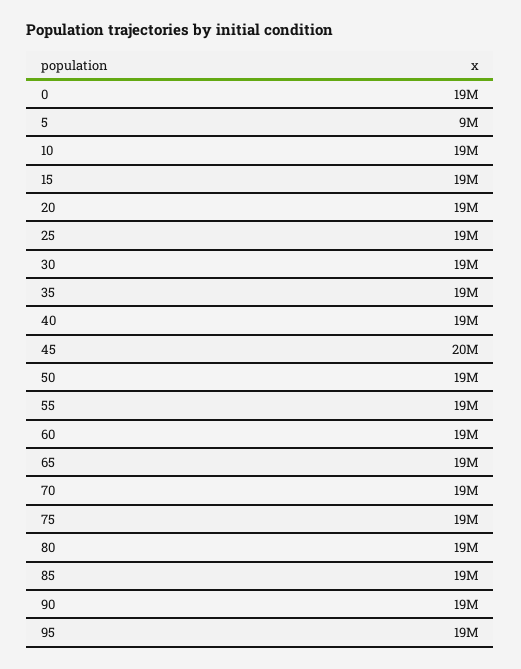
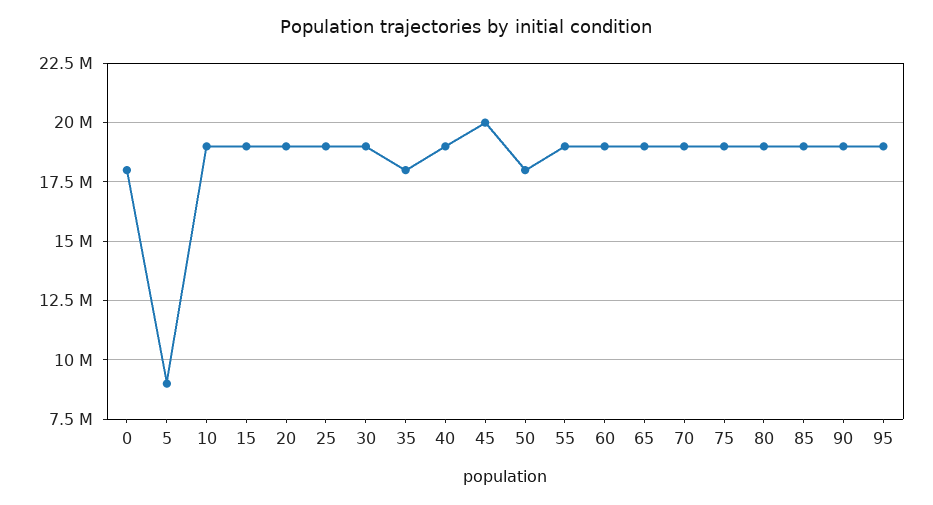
  {
-   "0": 19000000,
+   "0": 18000000,
    "5": 9000000,
    "10": 19000000,
    "15": 19000000,
    "20": 19000000,
    "25": 19000000,
    "30": 19000000,
-   "35": 19000000,
+   "35": 18000000,
    "40": 19000000,
    "45": 20000000,
-   "50": 19000000,
+   "50": 18000000,
    "55": 19000000,
    "60": 19000000,
    "65": 19000000,
    "70": 19000000,
    "75": 19000000,
    "80": 19000000,
    "85": 19000000,
    "90": 19000000,
    "95": 19000000
  }

